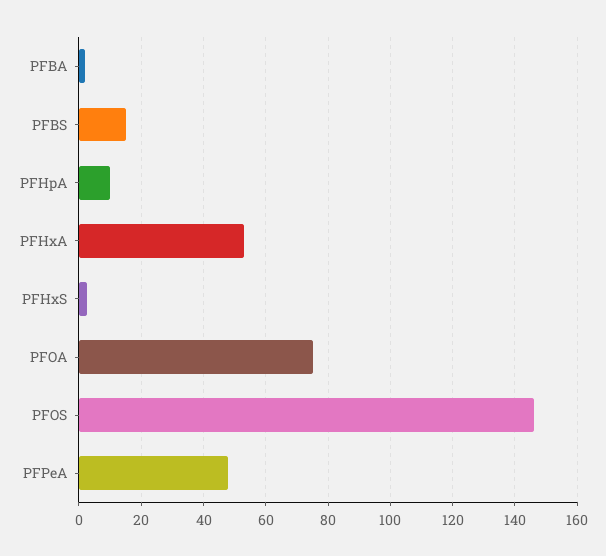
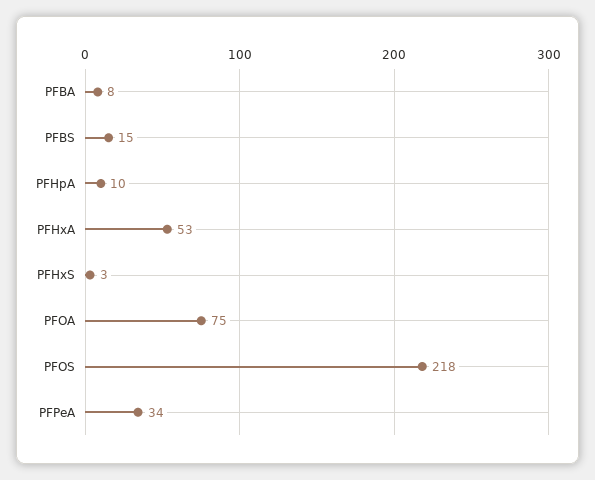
  {
-   "PFBA": 2,
+   "PFBA": 8,
    "PFBS": 15,
    "PFHpA": 10,
    "PFHxA": 53,
    "PFHxS": 3,
    "PFOA": 75,
-   "PFOS": 146,
+   "PFOS": 218,
-   "PFPeA": 48
+   "PFPeA": 34
  }

